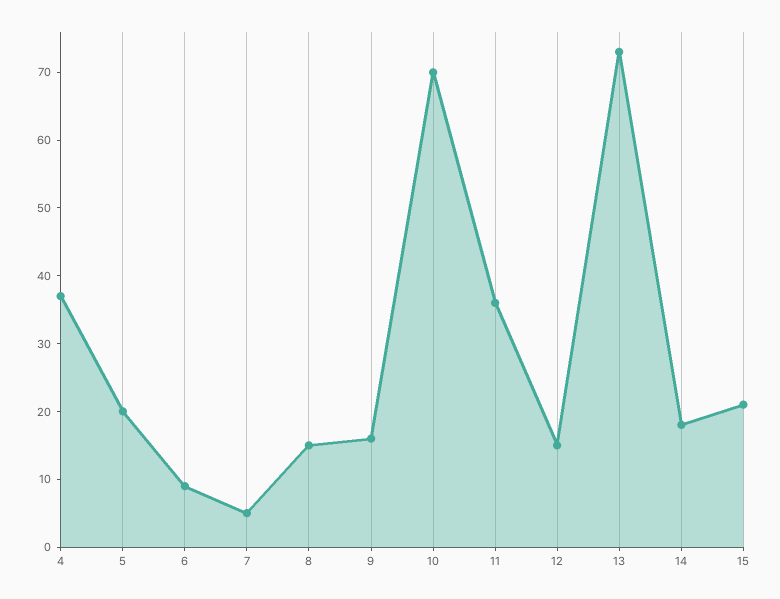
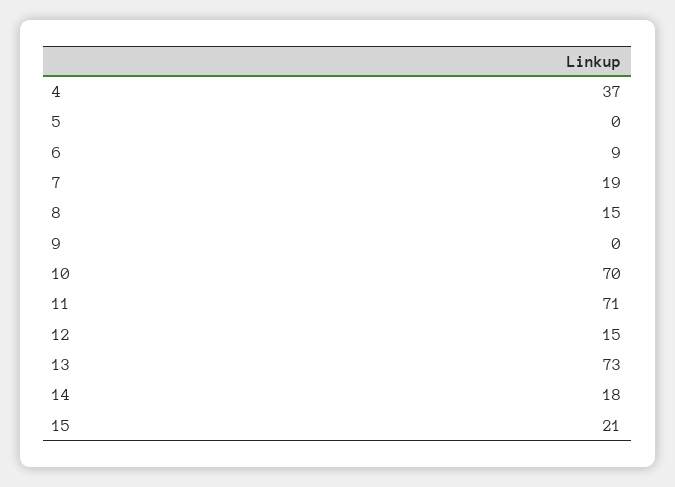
  {
    "4": 37,
-   "5": 20,
+   "5": 0,
    "6": 9,
-   "7": 5,
+   "7": 19,
    "8": 15,
-   "9": 15,
+   "9": 0,
    "10": 70,
-   "11": 35,
+   "11": 71,
    "12": 15,
    "13": 73,
    "14": 18,
    "15": 21
  }

